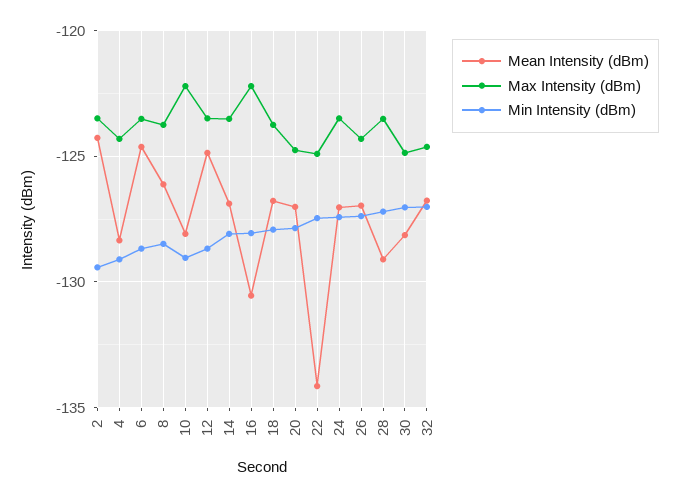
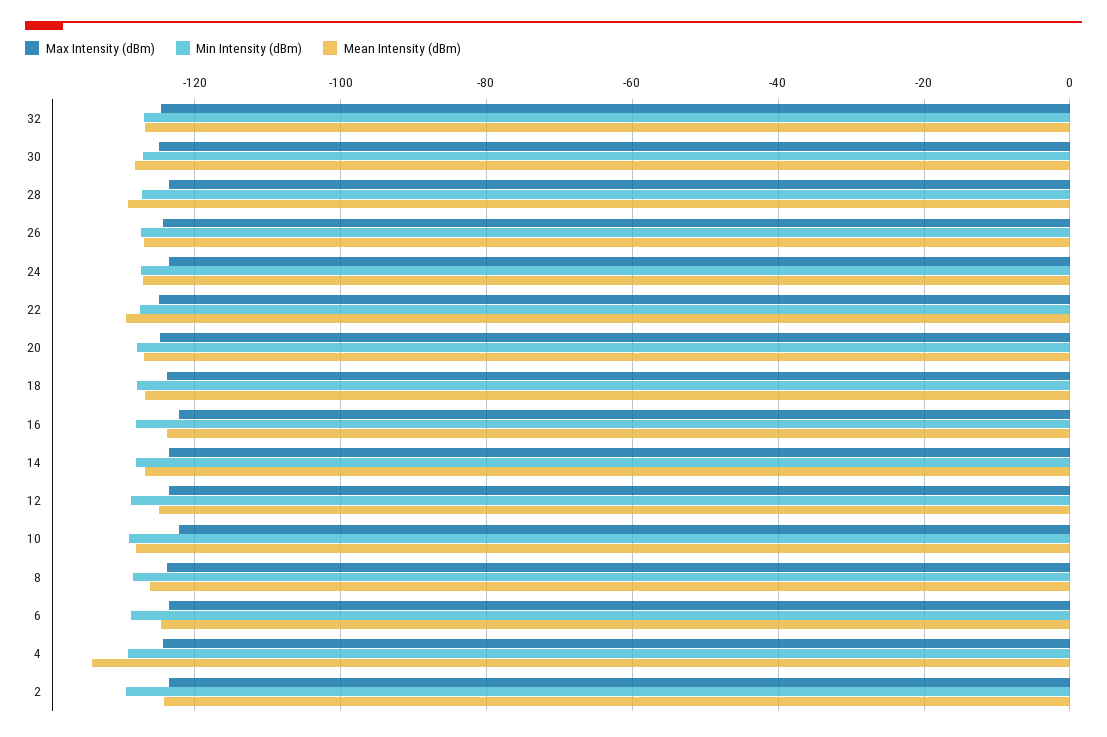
  {
    "Mean Intensity (dBm)": {
      "2": -124.5,
-     "4": -128.5,
+     "4": -134,
      "6": -124.5,
      "8": -126,
      "10": -128,
      "12": -125,
      "14": -127,
-     "16": -130.5,
+     "16": -124,
      "18": -127,
      "20": -127,
-     "22": -134,
+     "22": -130,
      "24": -127,
      "26": -127,
      "28": -129,
      "30": -128,
      "32": -127
    },
    "Max Intensity (dBm)": {
      "2": -123.5,
      "4": -124.5,
      "6": -123.5,
      "8": -124,
      "10": -122,
      "12": -123.5,
      "14": -123.5,
      "16": -122,
      "18": -124,
      "20": -125,
      "22": -125,
      "24": -123.5,
      "26": -124.5,
      "28": -123.5,
      "30": -125,
      "32": -124.5
    },
    "Min Intensity (dBm)": {
      "2": -129.5,
      "4": -129,
      "6": -128.5,
      "8": -128.5,
      "10": -129,
      "12": -128.5,
      "14": -128,
      "16": -128,
      "18": -128,
      "20": -128,
      "22": -127.5,
      "24": -127.5,
      "26": -127.5,
      "28": -127,
      "30": -127,
      "32": -127
    }
  }

